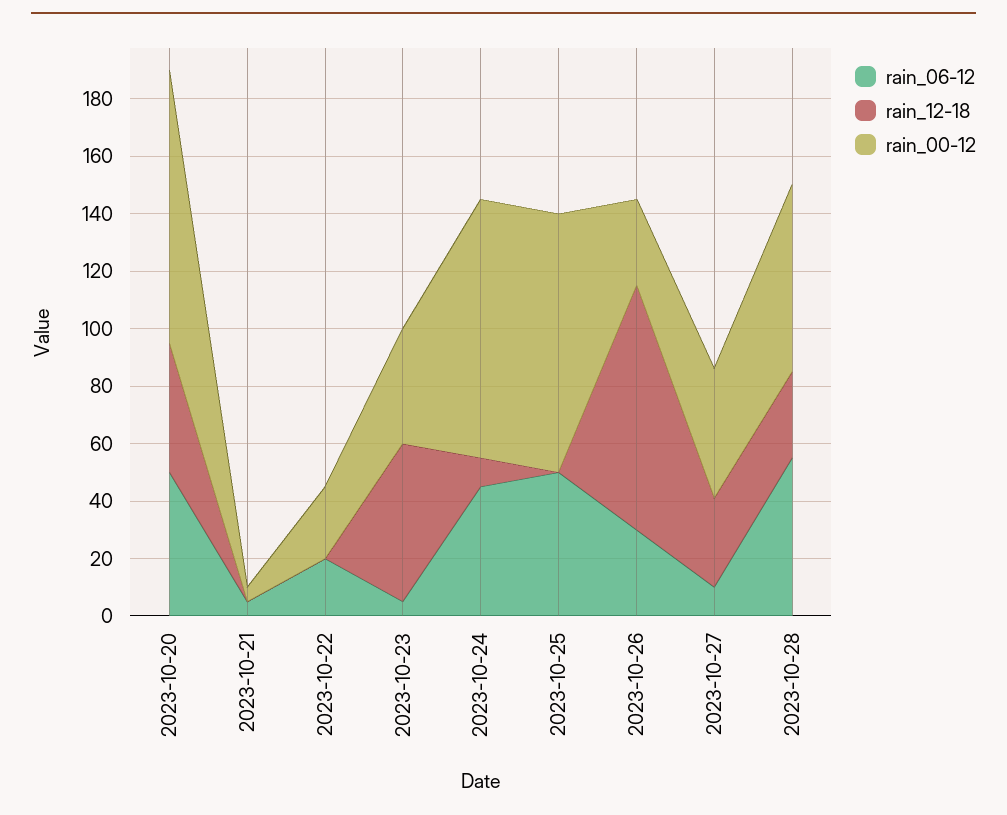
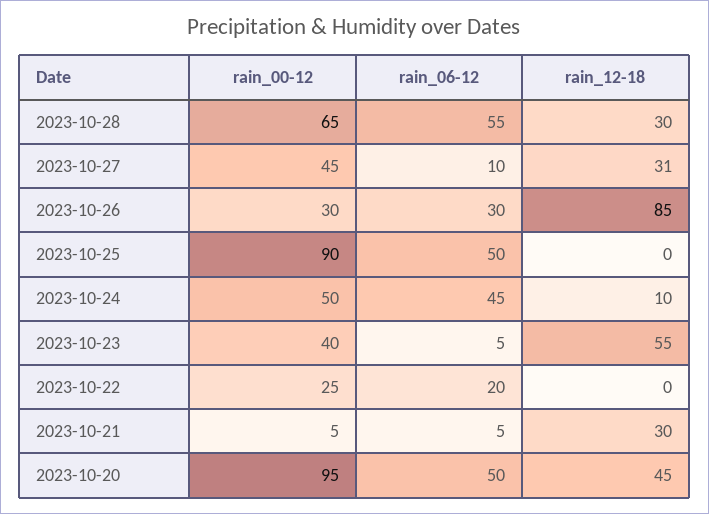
  {
    "rain_06-12": {
      "2023-10-20": 50,
      "2023-10-21": 5,
      "2023-10-22": 20,
      "2023-10-23": 5,
      "2023-10-24": 45,
      "2023-10-25": 50,
      "2023-10-26": 30,
      "2023-10-27": 10,
      "2023-10-28": 55
    },
    "rain_12-18": {
      "2023-10-20": 45,
-     "2023-10-21": 0,
+     "2023-10-21": 30,
      "2023-10-22": 0,
      "2023-10-23": 55,
      "2023-10-24": 10,
      "2023-10-25": 0,
      "2023-10-26": 85,
      "2023-10-27": 31,
      "2023-10-28": 30
    },
    "rain_00-12": {
      "2023-10-20": 95,
      "2023-10-21": 5,
      "2023-10-22": 25,
      "2023-10-23": 40,
-     "2023-10-24": 90,
+     "2023-10-24": 50,
      "2023-10-25": 90,
      "2023-10-26": 30,
      "2023-10-27": 45,
      "2023-10-28": 65
    }
  }

